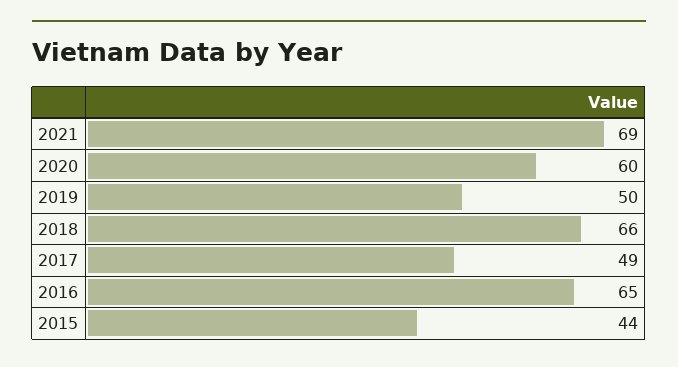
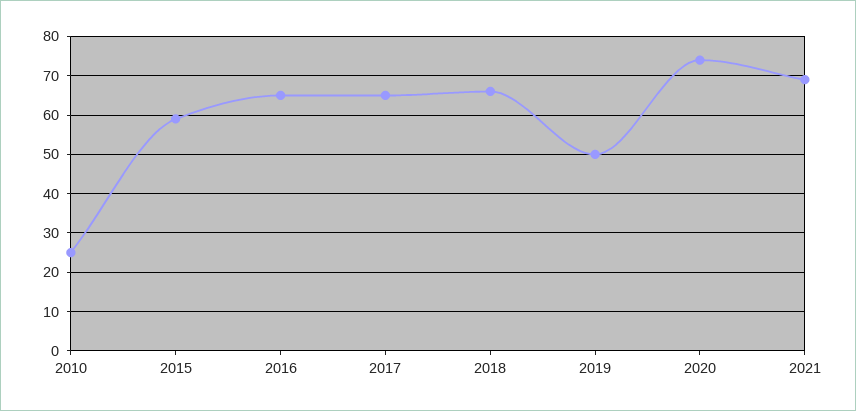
  {
    "2021": 69,
-   "2020": 60,
+   "2020": 75,
    "2019": 50,
    "2018": 66,
-   "2017": 49,
+   "2017": 65,
    "2016": 65,
-   "2015": 44
+   "2015": 60,
+   "2010": 25
  }

